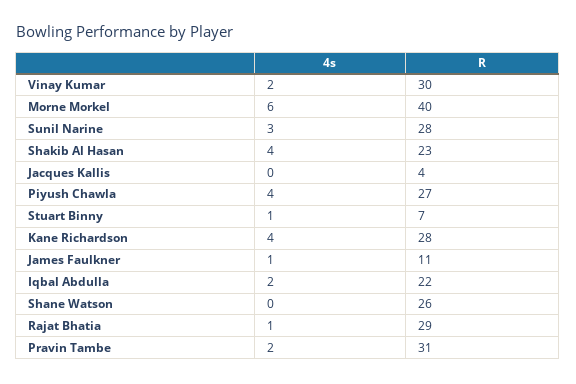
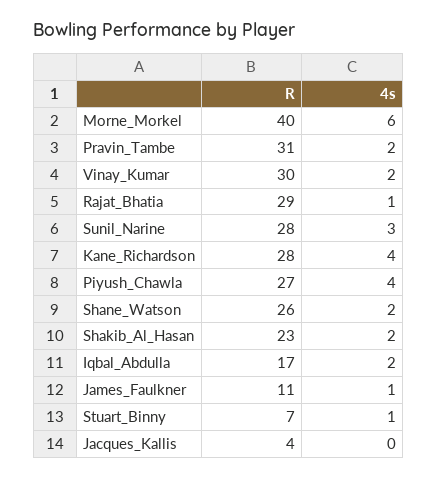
  {
    "4s": {
      "Vinay Kumar": 2,
      "Morne Morkel": 6,
      "Sunil Narine": 3,
-     "Shakib Al Hasan": 4,
+     "Shakib Al Hasan": 2,
      "Jacques Kallis": 0,
      "Piyush Chawla": 4,
      "Stuart Binny": 1,
      "Kane Richardson": 4,
      "James Faulkner": 1,
      "Iqbal Abdulla": 2,
-     "Shane Watson": 0,
+     "Shane Watson": 2,
      "Rajat Bhatia": 1,
      "Pravin Tambe": 2
    },
    "R": {
      "Vinay Kumar": 30,
      "Morne Morkel": 40,
      "Sunil Narine": 28,
      "Shakib Al Hasan": 23,
      "Jacques Kallis": 4,
      "Piyush Chawla": 27,
      "Stuart Binny": 7,
      "Kane Richardson": 28,
      "James Faulkner": 11,
-     "Iqbal Abdulla": 22,
+     "Iqbal Abdulla": 17,
      "Shane Watson": 26,
      "Rajat Bhatia": 29,
      "Pravin Tambe": 31
    }
  }

